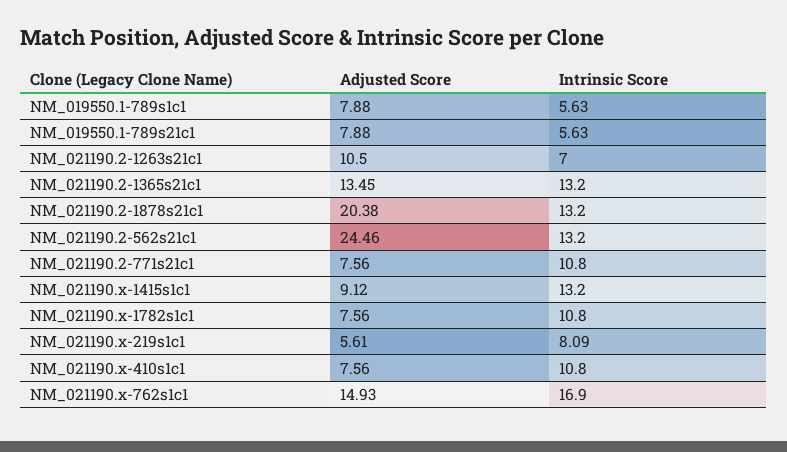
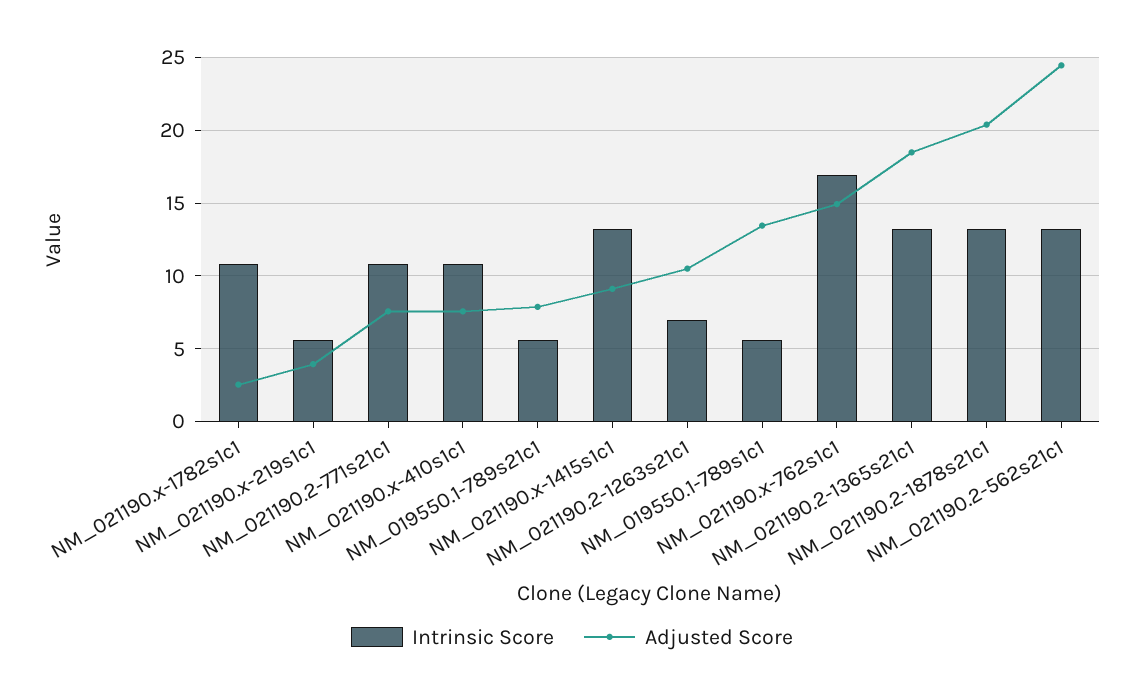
  {
    "Adjusted Score": {
-     "NM_019550.1-789s1c1": 7.88,
+     "NM_019550.1-789s1c1": 13.5,
      "NM_019550.1-789s21c1": 7.88,
      "NM_021190.2-1263s21c1": 10.5,
-     "NM_021190.2-1365s21c1": 13.45,
+     "NM_021190.2-1365s21c1": 18.5,
      "NM_021190.2-1878s21c1": 20.38,
      "NM_021190.2-562s21c1": 24.46,
      "NM_021190.2-771s21c1": 7.56,
      "NM_021190.x-1415s1c1": 9.12,
-     "NM_021190.x-1782s1c1": 7.56,
+     "NM_021190.x-1782s1c1": 2.5,
-     "NM_021190.x-219s1c1": 5.61,
+     "NM_021190.x-219s1c1": 4,
      "NM_021190.x-410s1c1": 7.56,
      "NM_021190.x-762s1c1": 14.93
    },
    "Intrinsic Score": {
      "NM_019550.1-789s1c1": 5.63,
      "NM_019550.1-789s21c1": 5.63,
      "NM_021190.2-1263s21c1": 7,
      "NM_021190.2-1365s21c1": 13.2,
      "NM_021190.2-1878s21c1": 13.2,
      "NM_021190.2-562s21c1": 13.2,
      "NM_021190.2-771s21c1": 10.8,
      "NM_021190.x-1415s1c1": 13.2,
      "NM_021190.x-1782s1c1": 10.8,
-     "NM_021190.x-219s1c1": 8.09,
+     "NM_021190.x-219s1c1": 5.5,
      "NM_021190.x-410s1c1": 10.8,
      "NM_021190.x-762s1c1": 16.9
    }
  }

